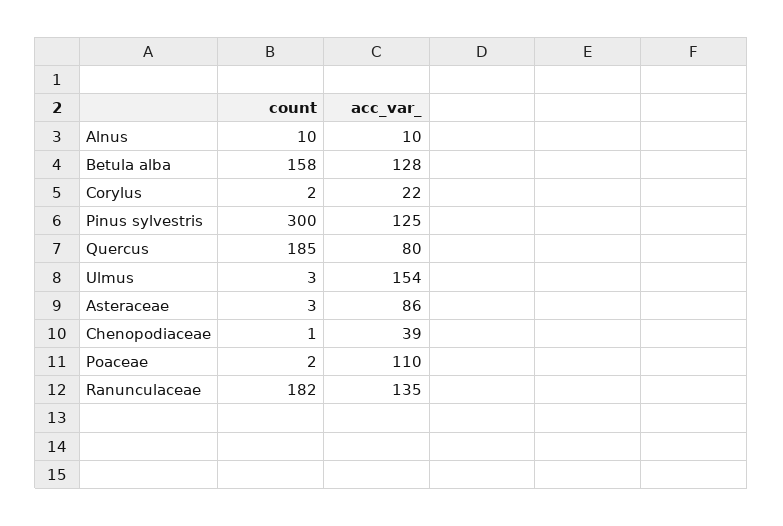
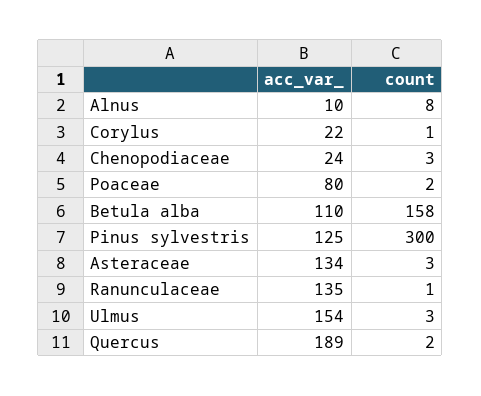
  {
    "count": {
-     "Alnus": 10,
+     "Alnus": 8,
      "Betula alba": 158,
-     "Corylus": 2,
+     "Corylus": 1,
      "Pinus sylvestris": 300,
-     "Quercus": 185,
+     "Quercus": 2,
      "Ulmus": 3,
      "Asteraceae": 3,
-     "Chenopodiaceae": 1,
+     "Chenopodiaceae": 3,
      "Poaceae": 2,
-     "Ranunculaceae": 182
+     "Ranunculaceae": 1
    },
    "acc_var_": {
      "Alnus": 10,
-     "Betula alba": 128,
+     "Betula alba": 110,
      "Corylus": 22,
      "Pinus sylvestris": 125,
-     "Quercus": 80,
+     "Quercus": 189,
      "Ulmus": 154,
-     "Asteraceae": 86,
+     "Asteraceae": 134,
-     "Chenopodiaceae": 39,
+     "Chenopodiaceae": 24,
-     "Poaceae": 110,
+     "Poaceae": 80,
      "Ranunculaceae": 135
    }
  }

